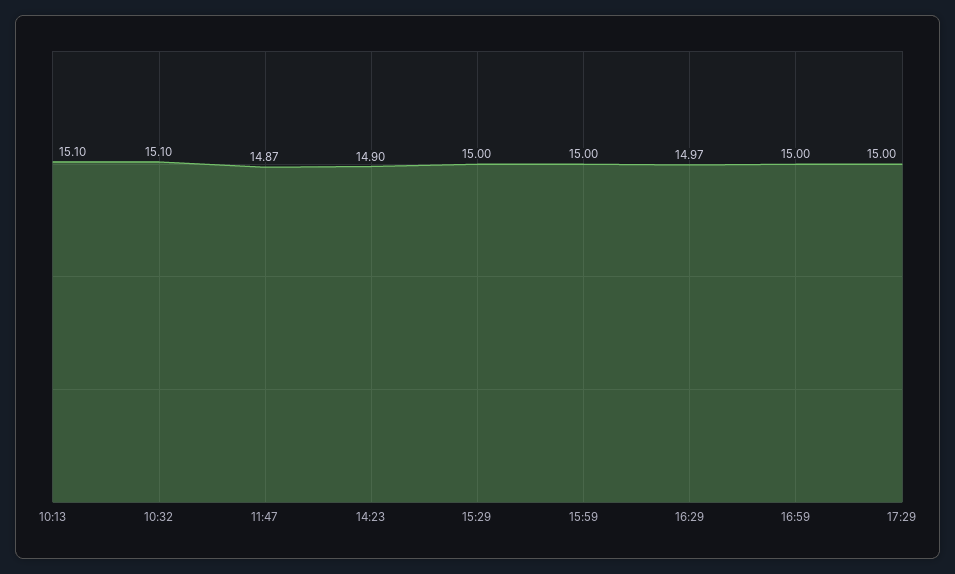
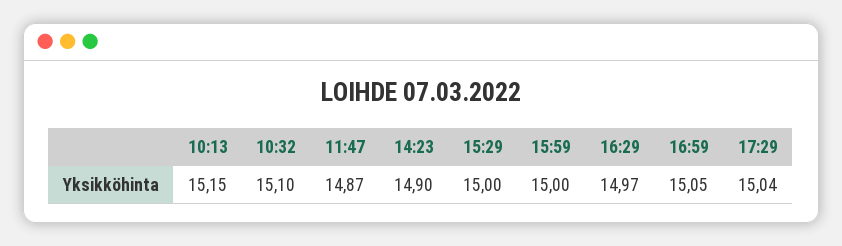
  {
-   "10:13": 15.1,
+   "10:13": 15.15,
    "10:32": 15.1,
    "11:47": 14.87,
    "14:23": 14.9,
    "15:29": 15,
    "15:59": 15,
    "16:29": 14.97,
-   "16:59": 15,
+   "16:59": 15.05,
-   "17:29": 15
+   "17:29": 15.04
  }

